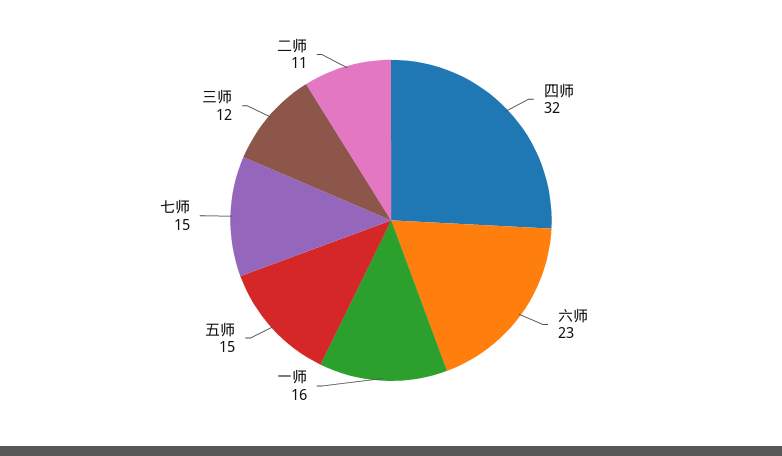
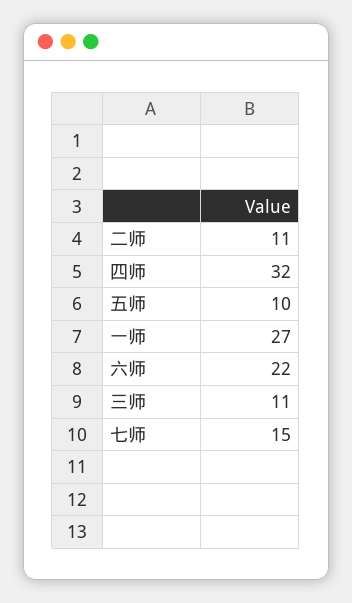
  {
    "四师": 32,
-   "六师": 23,
+   "六师": 22,
-   "一师": 16,
+   "一师": 27,
-   "五师": 15,
+   "五师": 10,
    "七师": 15,
-   "三师": 12,
+   "三师": 11,
    "二师": 11
  }

